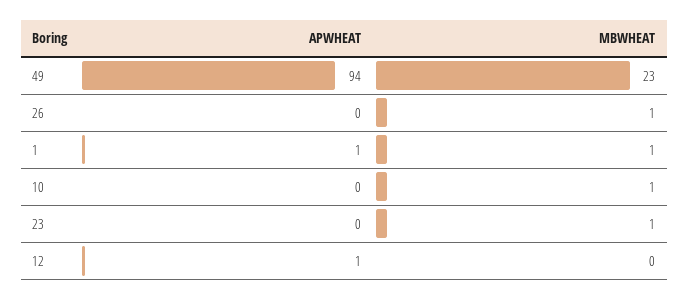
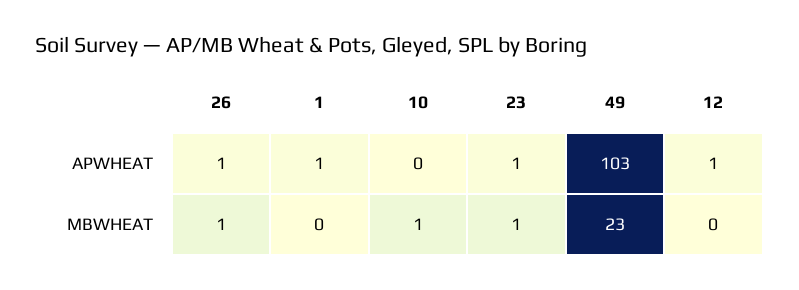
  {
    "APWHEAT": {
-     "49": 94,
+     "49": 103,
-     "26": 0,
+     "26": 1,
      "1": 1,
      "10": 0,
-     "23": 0,
+     "23": 1,
      "12": 1
    },
    "MBWHEAT": {
      "49": 23,
      "26": 1,
-     "1": 1,
+     "1": 0,
      "10": 1,
      "23": 1,
      "12": 0
    }
  }

